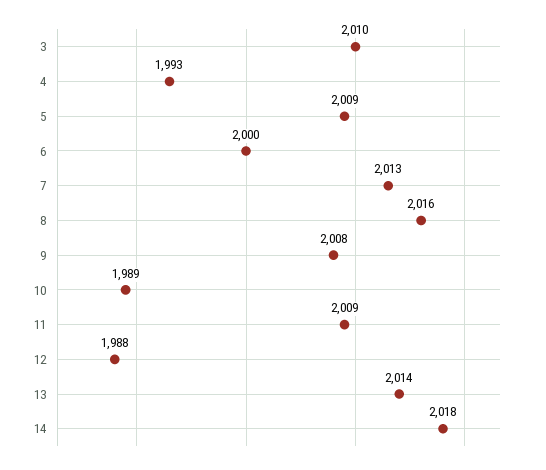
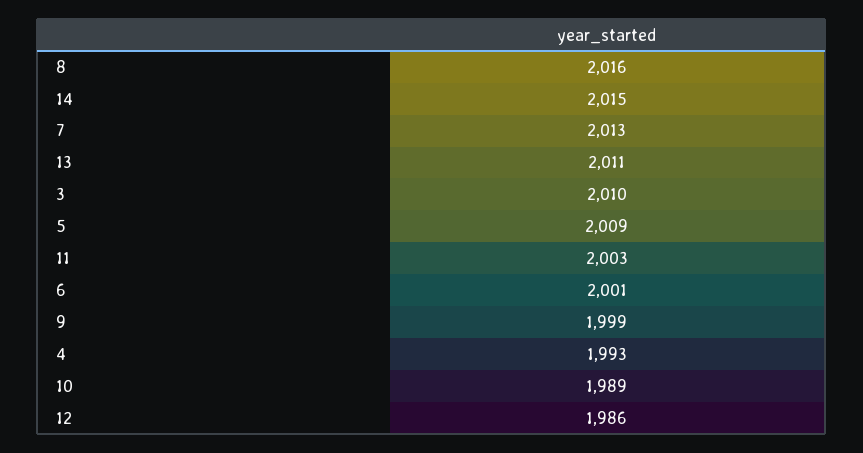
  {
    "3": 2010,
    "4": 1993,
    "5": 2009,
-   "6": 2000,
+   "6": 2001,
    "7": 2013,
    "8": 2016,
-   "9": 2008,
+   "9": 1999,
    "10": 1989,
-   "11": 2009,
+   "11": 2003,
-   "12": 1988,
+   "12": 1986,
-   "13": 2014,
+   "13": 2011,
-   "14": 2018
+   "14": 2015
  }

